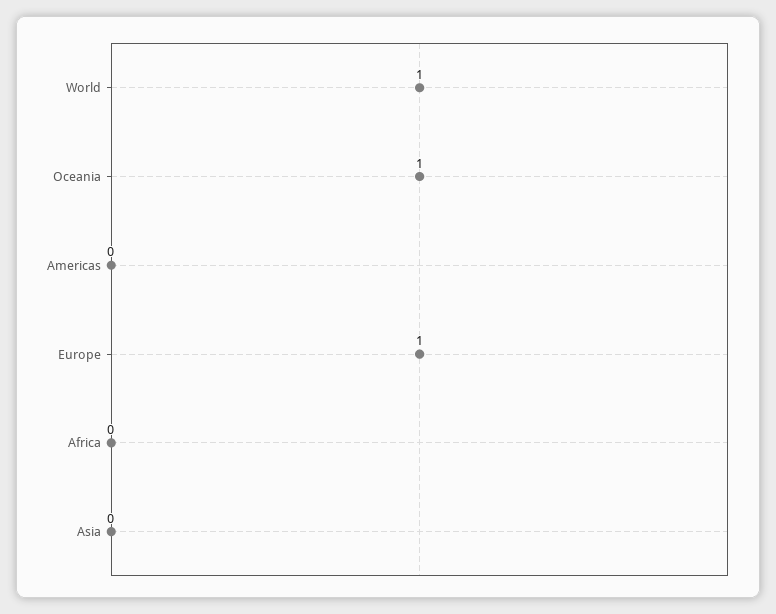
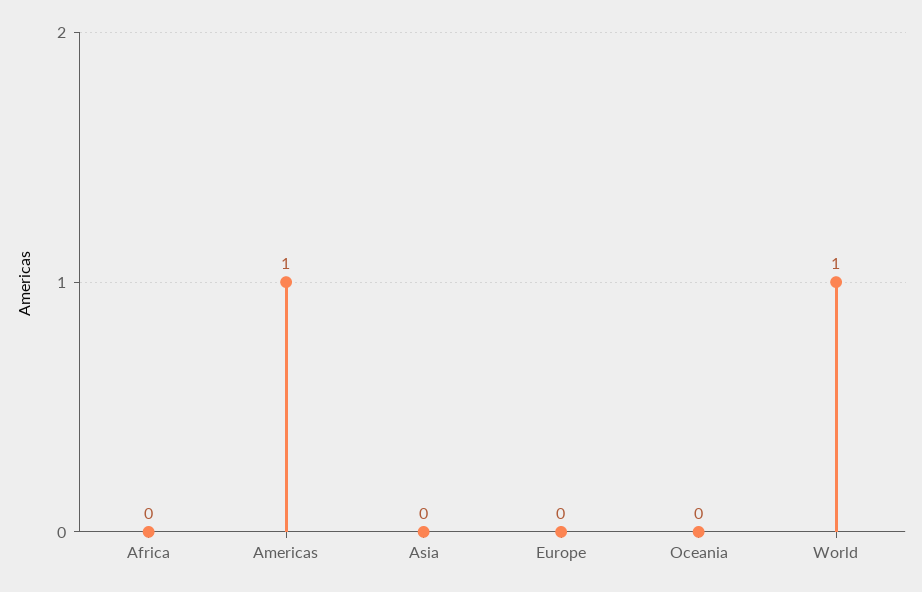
  {
    "World": 1,
-   "Oceania": 1,
+   "Oceania": 0,
-   "Americas": 0,
+   "Americas": 1,
-   "Europe": 1,
+   "Europe": 0,
    "Africa": 0,
    "Asia": 0
  }

